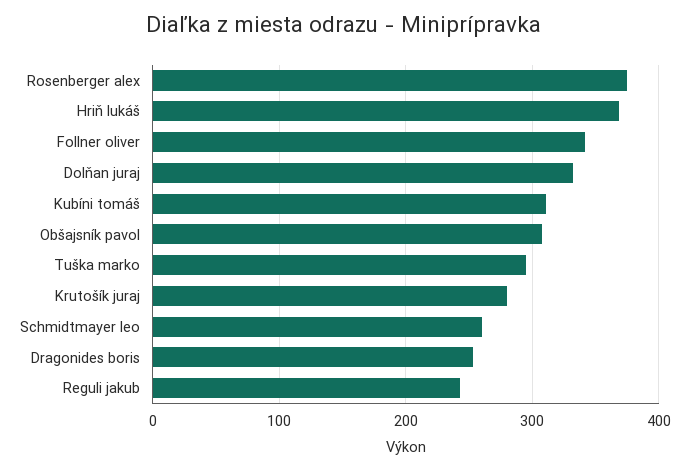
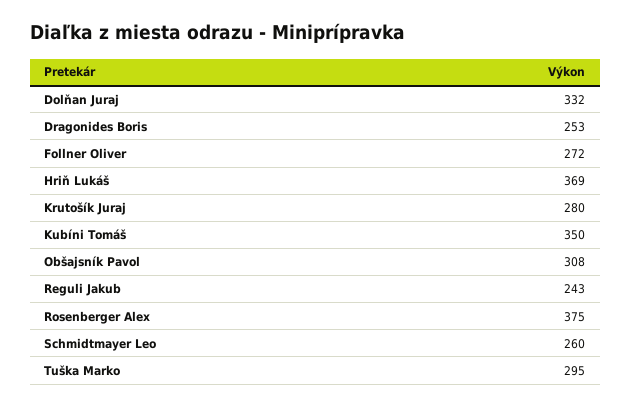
  {
    "Rosenberger alex": 375,
    "Hriň lukáš": 369,
-   "Follner oliver": 340,
+   "Follner oliver": 272,
    "Dolňan juraj": 332,
-   "Kubíni tomáš": 310,
+   "Kubíni tomáš": 350,
    "Obšajsník pavol": 308,
    "Tuška marko": 295,
    "Krutošík juraj": 280,
    "Schmidtmayer leo": 260,
    "Dragonides boris": 253,
    "Reguli jakub": 243
  }

